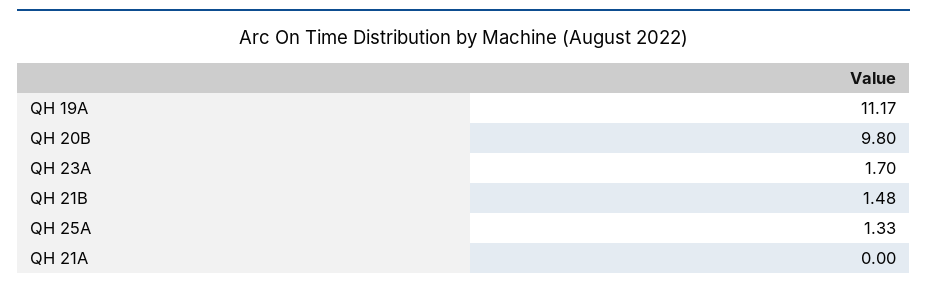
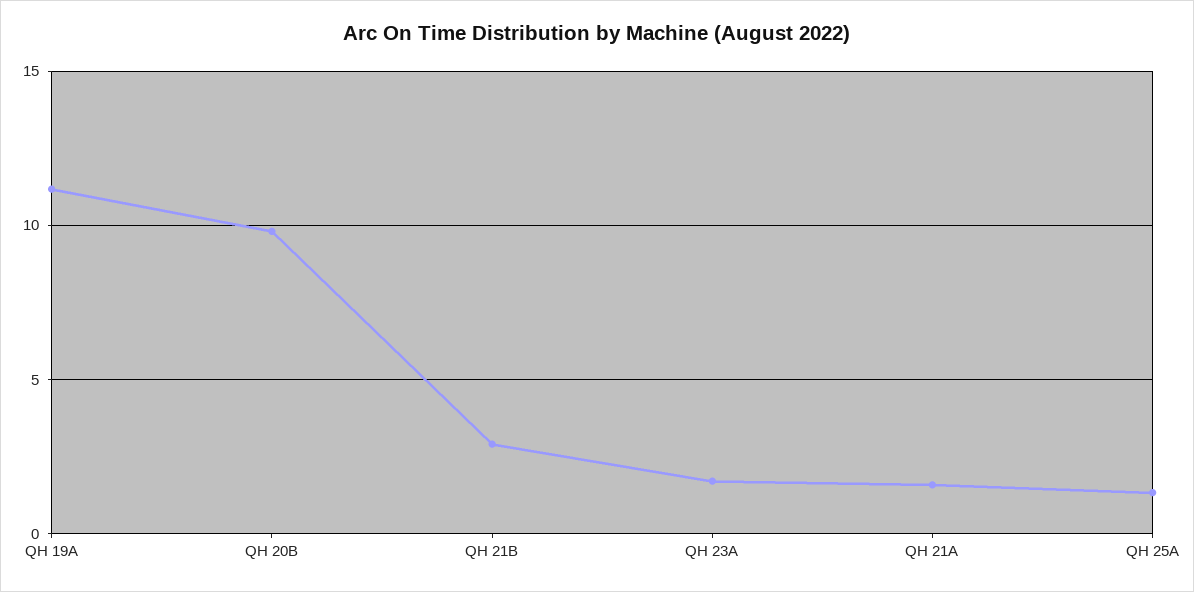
  {
    "QH 19A": 11.17,
    "QH 20B": 9.8,
    "QH 23A": 1.7,
-   "QH 21B": 1.48,
+   "QH 21B": 3,
    "QH 25A": 1.33,
-   "QH 21A": 0
+   "QH 21A": 1.5
  }

